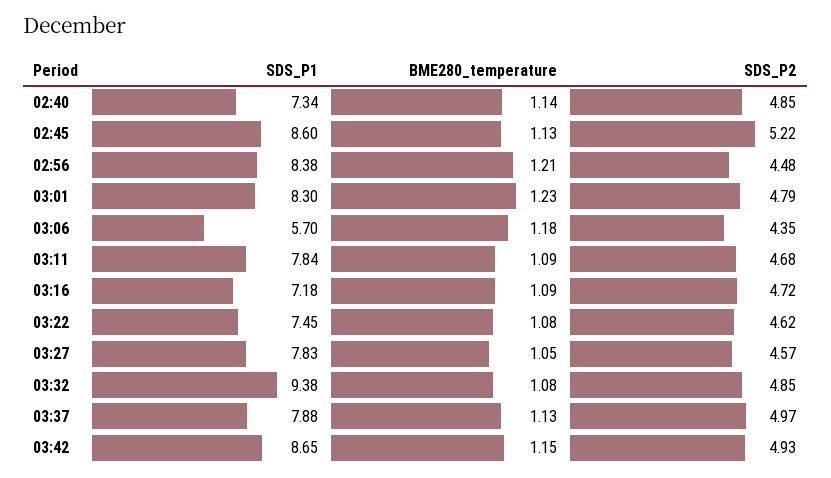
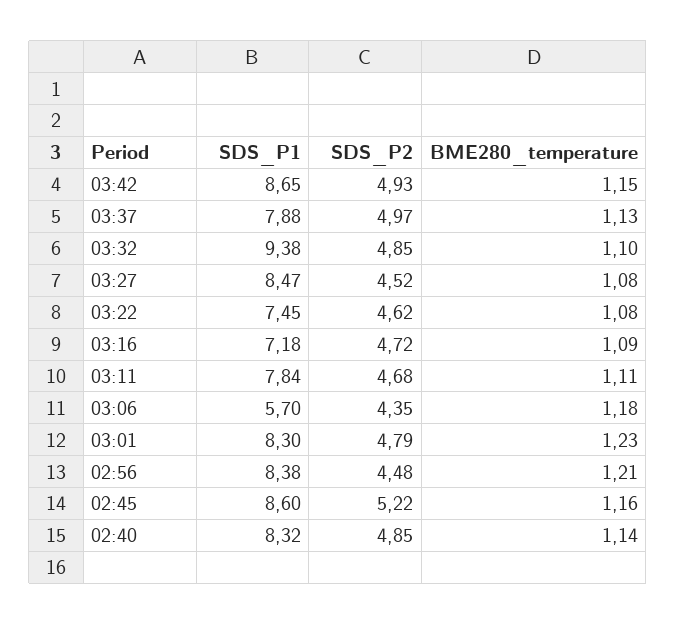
  {
    "SDS_P1": {
-     "02:40": 7.34,
+     "02:40": 8.32,
      "02:45": 8.6,
      "02:56": 8.38,
      "03:01": 8.3,
      "03:06": 5.7,
      "03:11": 7.84,
      "03:16": 7.18,
      "03:22": 7.45,
-     "03:27": 7.83,
+     "03:27": 8.47,
      "03:32": 9.38,
      "03:37": 7.88,
      "03:42": 8.65
    },
    "BME280_temperature": {
      "02:40": 1.14,
-     "02:45": 1.13,
+     "02:45": 1.16,
      "02:56": 1.21,
      "03:01": 1.23,
      "03:06": 1.18,
-     "03:11": 1.09,
+     "03:11": 1.11,
      "03:16": 1.09,
      "03:22": 1.08,
-     "03:27": 1.05,
+     "03:27": 1.08,
-     "03:32": 1.08,
+     "03:32": 1.1,
      "03:37": 1.13,
      "03:42": 1.15
    },
    "SDS_P2": {
      "02:40": 4.85,
      "02:45": 5.22,
      "02:56": 4.48,
      "03:01": 4.79,
      "03:06": 4.35,
      "03:11": 4.68,
      "03:16": 4.72,
      "03:22": 4.62,
-     "03:27": 4.57,
+     "03:27": 4.52,
      "03:32": 4.85,
      "03:37": 4.97,
      "03:42": 4.93
    }
  }

